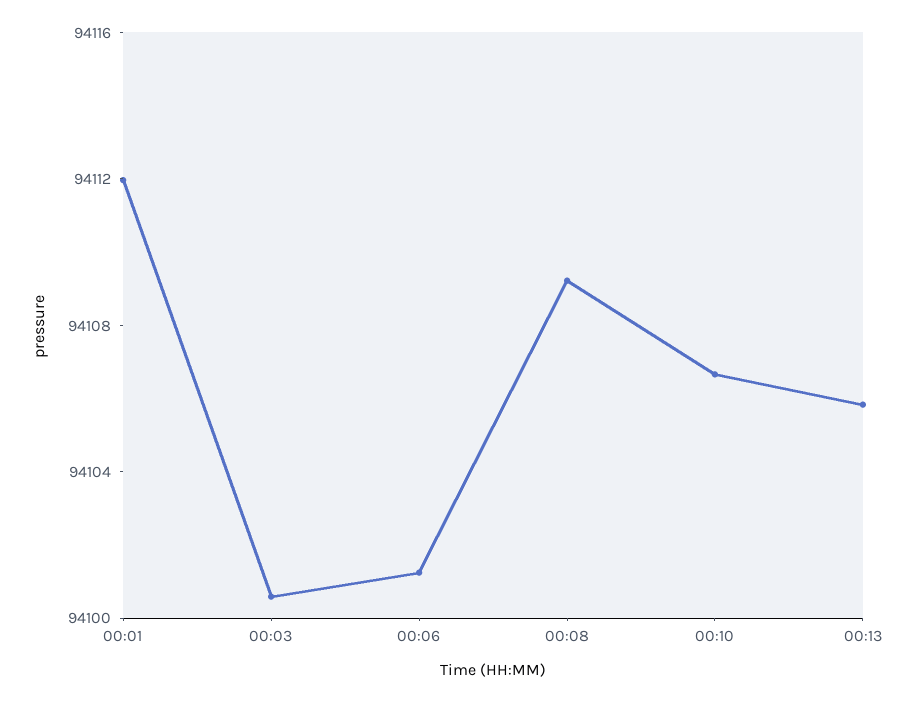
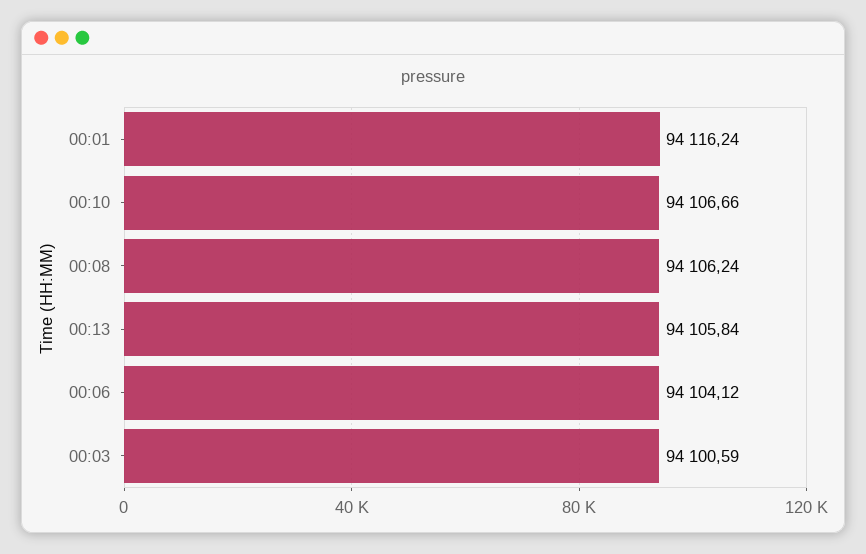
  {
-   "00:01": 94112,
+   "00:01": 94116.24,
    "00:03": 94100.59,
-   "00:06": 94101,
+   "00:06": 94104.12,
-   "00:08": 94109,
+   "00:08": 94106.24,
    "00:10": 94106.66,
    "00:13": 94105.84
  }

